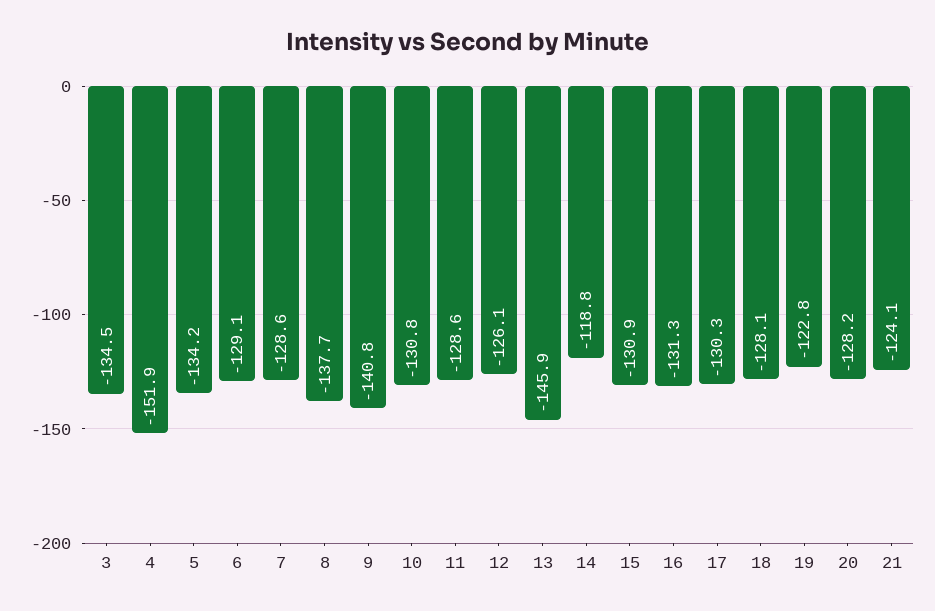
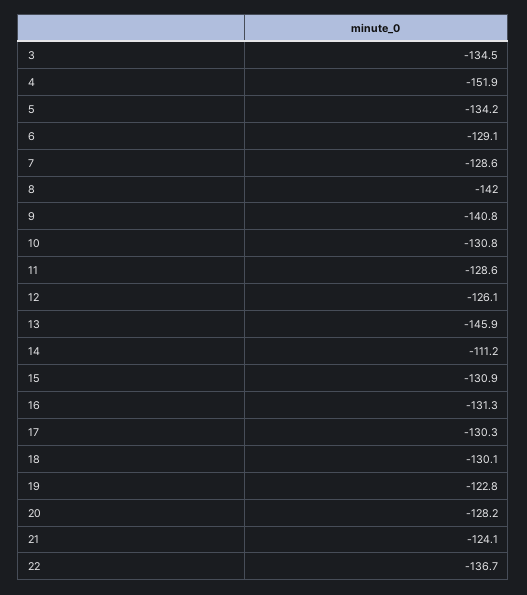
  {
    "3": -134.5,
    "4": -151.9,
    "5": -134.2,
    "6": -129.1,
    "7": -128.6,
-   "8": -137.7,
+   "8": -142,
    "9": -140.8,
    "10": -130.8,
    "11": -128.6,
    "12": -126.1,
    "13": -145.9,
-   "14": -118.8,
+   "14": -111.2,
    "15": -130.9,
    "16": -131.3,
    "17": -130.3,
-   "18": -128.1,
+   "18": -130.1,
    "19": -122.8,
    "20": -128.2,
-   "21": -124.1
+   "21": -124.1,
+   "22": -136.7
  }

